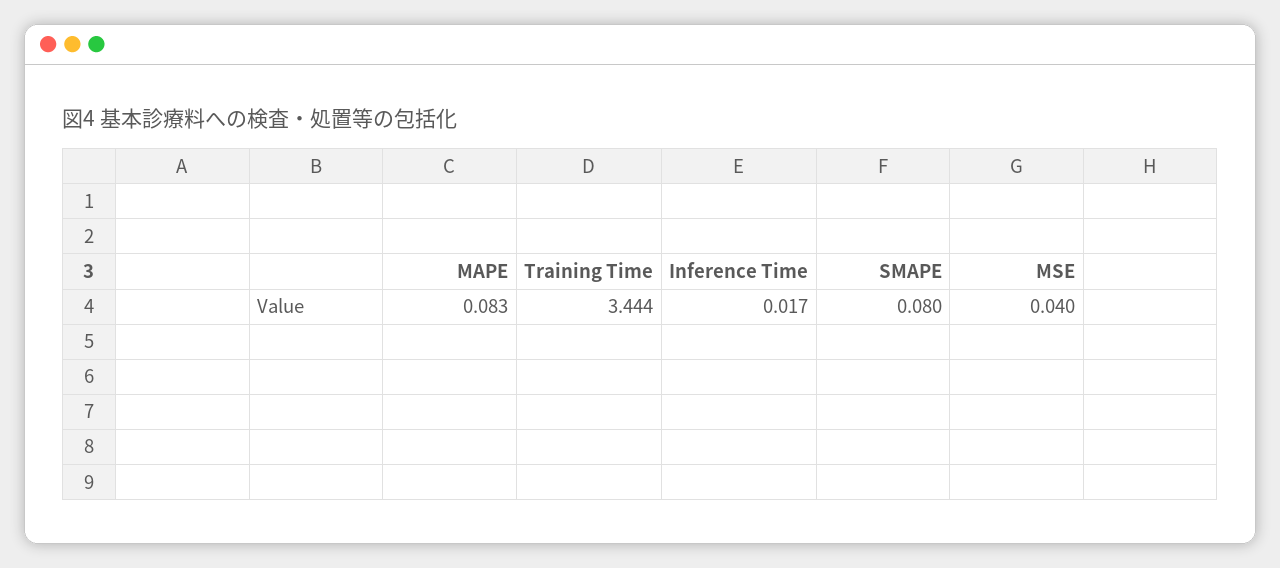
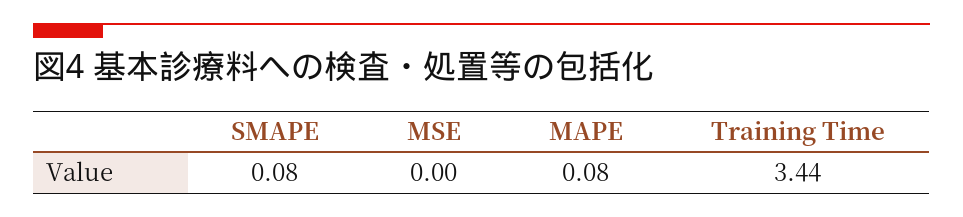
  {
    "MAPE": 0.083,
    "Training Time": 3.444,
-   "Inference Time": 0.017,
    "SMAPE": 0.08,
-   "MSE": 0.04
+   "MSE": 0
  }

